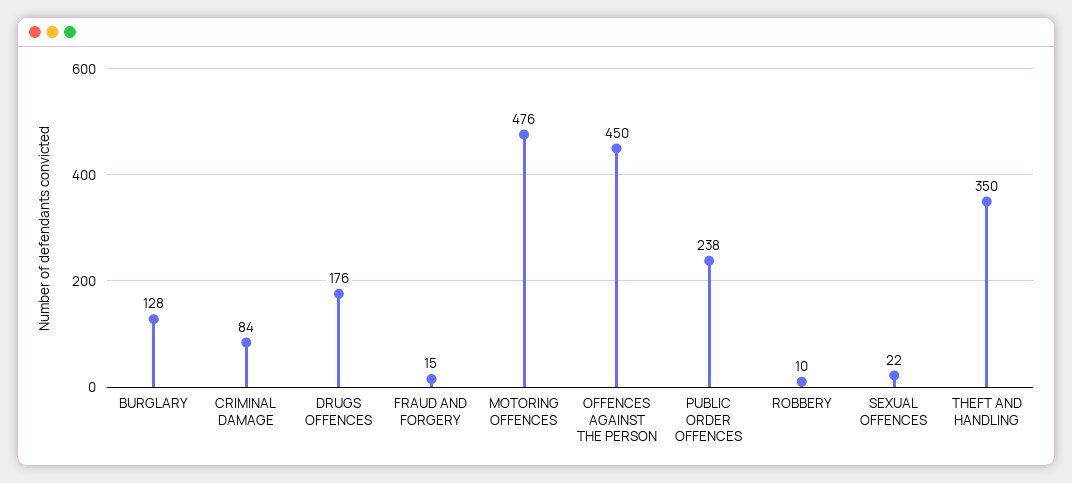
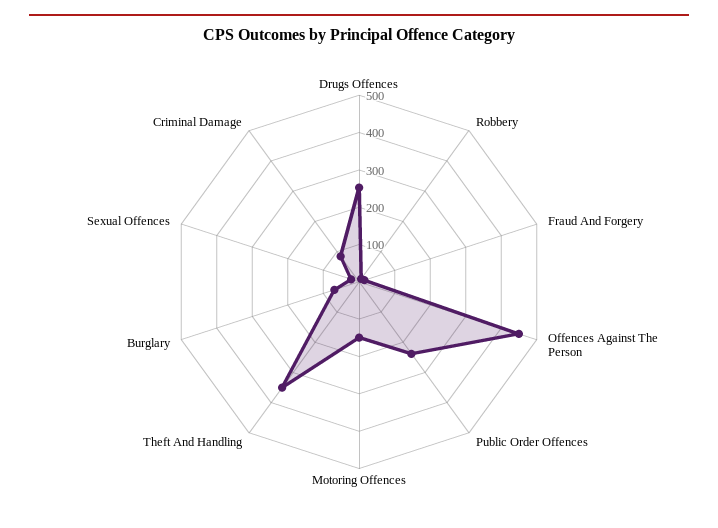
  {
-   "BURGLARY": 128,
+   "BURGLARY": 75,
    "CRIMINAL DAMAGE": 84,
-   "DRUGS OFFENCES": 176,
+   "DRUGS OFFENCES": 250,
    "FRAUD AND FORGERY": 15,
-   "MOTORING OFFENCES": 476,
+   "MOTORING OFFENCES": 150,
    "OFFENCES AGAINST THE PERSON": 450,
    "PUBLIC ORDER OFFENCES": 238,
    "ROBBERY": 10,
    "SEXUAL OFFENCES": 22,
    "THEFT AND HANDLING": 350
  }

